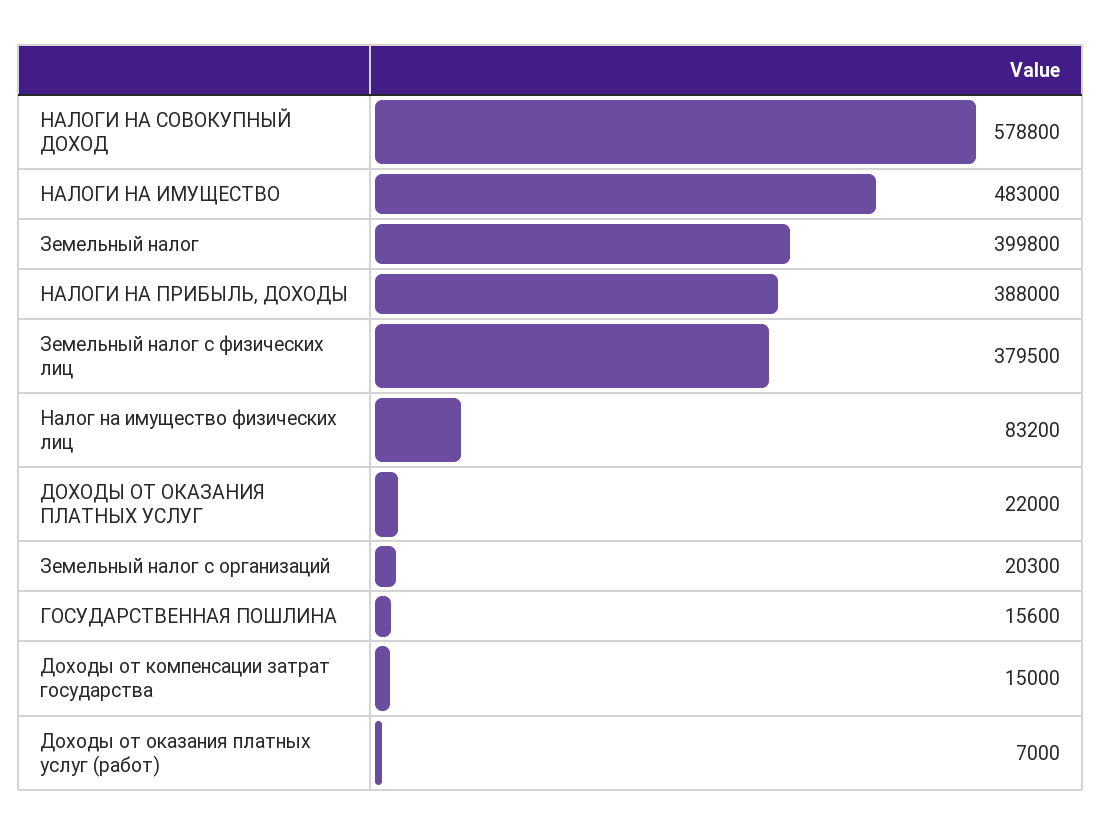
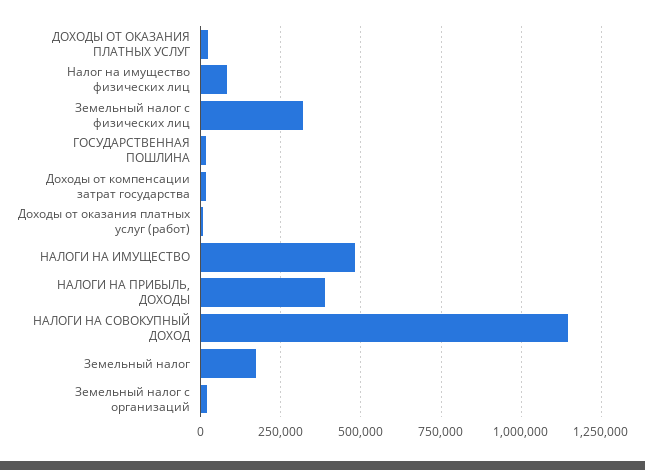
  {
-   "НАЛОГИ НА СОВОКУПНЫЙ ДОХОД": 578800,
+   "НАЛОГИ НА СОВОКУПНЫЙ ДОХОД": 1150000,
    "НАЛОГИ НА ИМУЩЕСТВО": 483000,
-   "Земельный налог": 399800,
+   "Земельный налог": 175000,
    "НАЛОГИ НА ПРИБЫЛЬ, ДОХОДЫ": 388000,
-   "Земельный налог с физических лиц": 379500,
+   "Земельный налог с физических лиц": 325000,
    "Налог на имущество физических лиц": 83200,
    "ДОХОДЫ ОТ ОКАЗАНИЯ ПЛАТНЫХ УСЛУГ": 22000,
    "Земельный налог с организаций": 20300,
    "ГОСУДАРСТВЕННАЯ ПОШЛИНА": 15600,
    "Доходы от компенсации затрат государства": 15000,
    "Доходы от оказания платных услуг (работ)": 7000
  }

